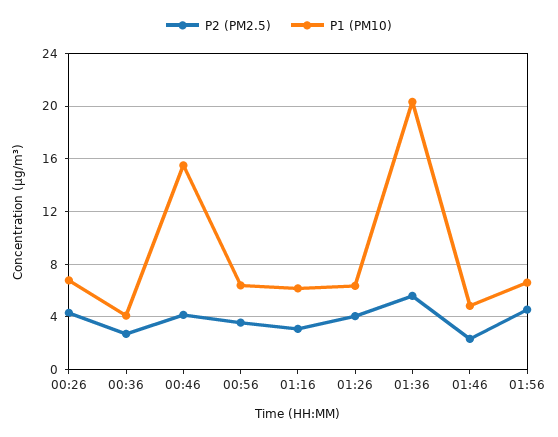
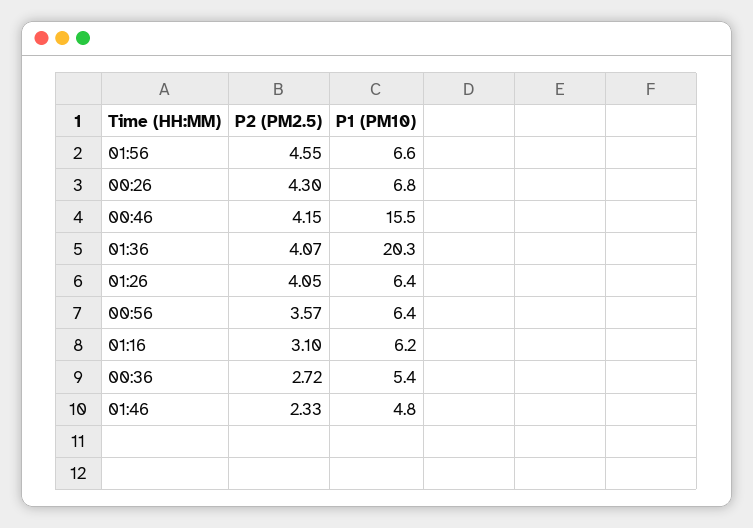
  {
    "P2 (PM2.5)": {
      "00:26": 4.3,
      "00:36": 2.72,
      "00:46": 4.15,
      "00:56": 3.57,
      "01:16": 3.1,
      "01:26": 4.05,
-     "01:36": 5.5,
+     "01:36": 4.07,
      "01:46": 2.33,
      "01:56": 4.55
    },
    "P1 (PM10)": {
      "00:26": 6.8,
-     "00:36": 4,
+     "00:36": 5.4,
      "00:46": 15.5,
      "00:56": 6.4,
      "01:16": 6.2,
      "01:26": 6.4,
      "01:36": 20.3,
      "01:46": 4.8,
      "01:56": 6.6
    }
  }

